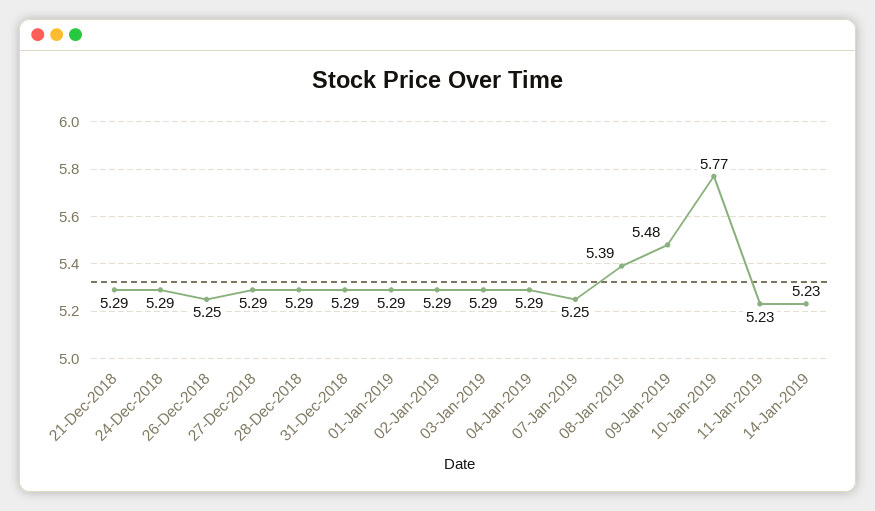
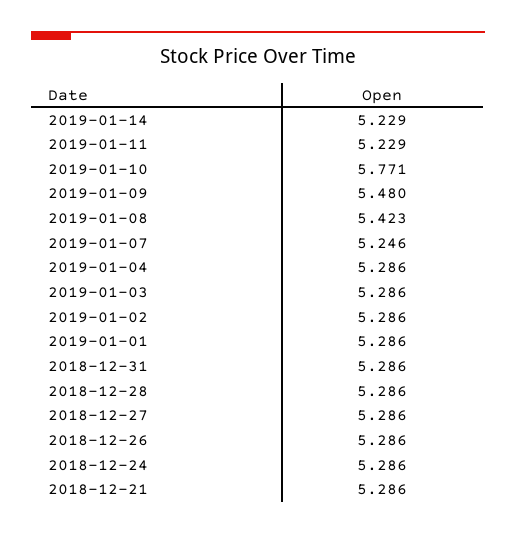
  {
    "21-Dec-2018": 5.286,
    "24-Dec-2018": 5.286,
-   "26-Dec-2018": 5.25,
+   "26-Dec-2018": 5.286,
    "27-Dec-2018": 5.286,
    "28-Dec-2018": 5.286,
    "31-Dec-2018": 5.286,
    "01-Jan-2019": 5.286,
    "02-Jan-2019": 5.286,
    "03-Jan-2019": 5.286,
    "04-Jan-2019": 5.286,
    "07-Jan-2019": 5.246,
-   "08-Jan-2019": 5.39,
+   "08-Jan-2019": 5.423,
    "09-Jan-2019": 5.48,
    "10-Jan-2019": 5.771,
    "11-Jan-2019": 5.229,
    "14-Jan-2019": 5.229
  }

